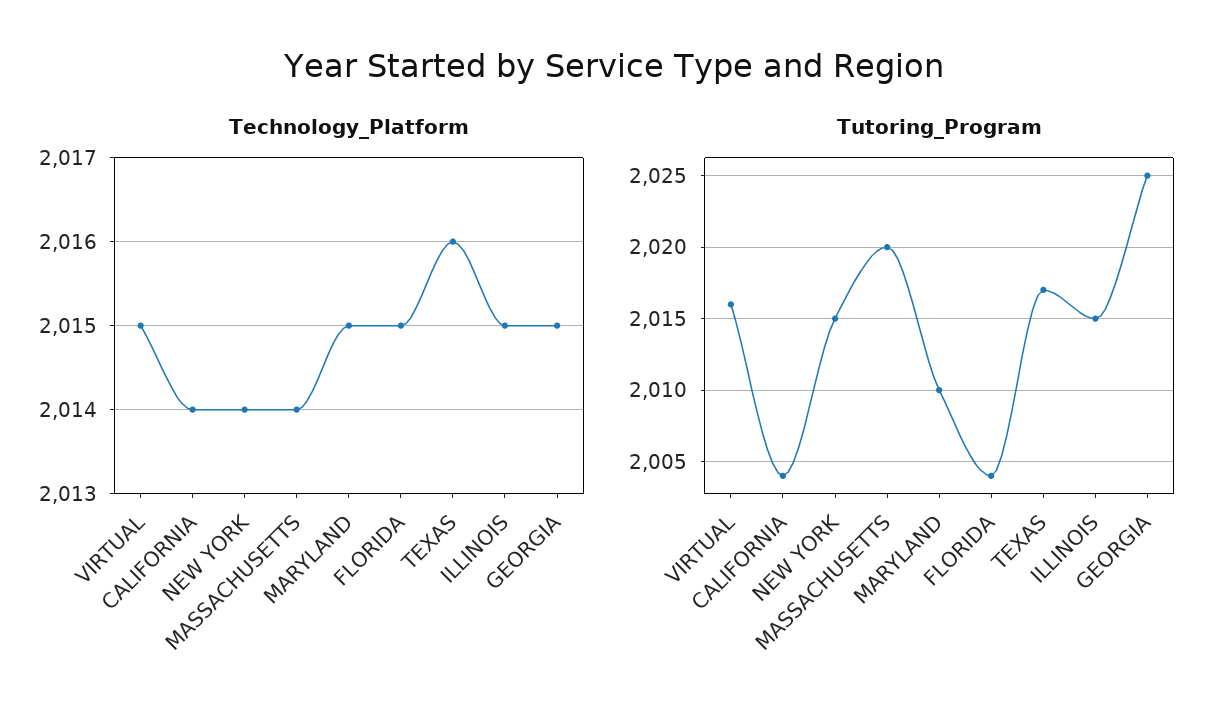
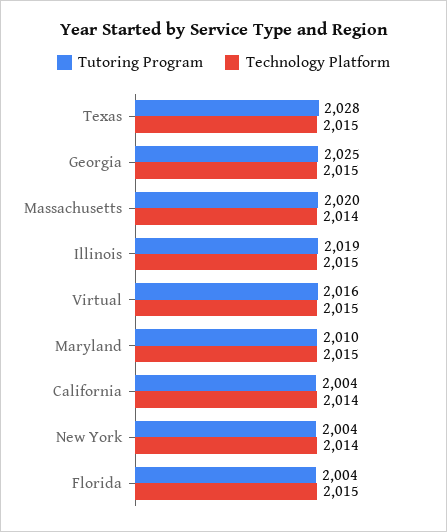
  {
    "Technology_Platform": {
      "VIRTUAL": 2015,
      "CALIFORNIA": 2014,
      "NEW YORK": 2014,
      "MASSACHUSETTS": 2014,
      "MARYLAND": 2015,
      "FLORIDA": 2015,
-     "TEXAS": 2016,
+     "TEXAS": 2015,
      "ILLINOIS": 2015,
      "GEORGIA": 2015
    },
    "Tutoring_Program": {
      "VIRTUAL": 2016,
      "CALIFORNIA": 2004,
-     "NEW YORK": 2015,
+     "NEW YORK": 2004,
      "MASSACHUSETTS": 2020,
      "MARYLAND": 2010,
      "FLORIDA": 2004,
-     "TEXAS": 2017,
+     "TEXAS": 2028,
-     "ILLINOIS": 2015,
+     "ILLINOIS": 2019,
      "GEORGIA": 2025
    }
  }

